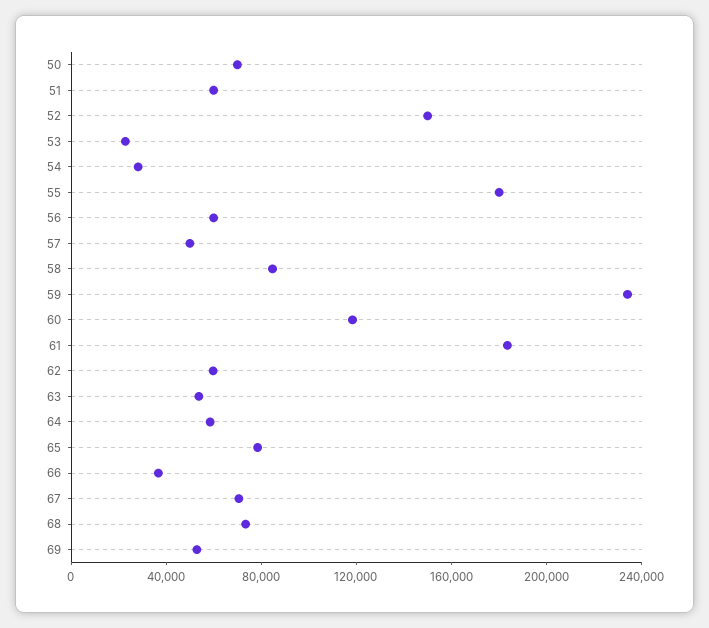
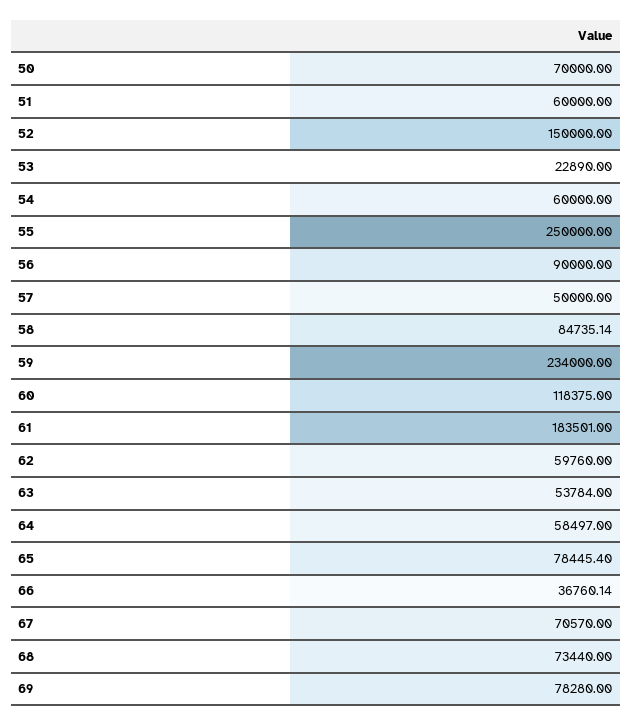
  {
    "50": 70000,
    "51": 60000,
    "52": 150000,
    "53": 22890,
-   "54": 30000,
+   "54": 60000,
-   "55": 180000,
+   "55": 250000,
-   "56": 60000,
+   "56": 90000,
    "57": 50000,
    "58": 84735.14,
    "59": 234000,
    "60": 118375,
    "61": 183501,
    "62": 59760,
    "63": 53784,
    "64": 58497,
    "65": 78445.4,
    "66": 36760.14,
    "67": 70570,
    "68": 73440,
-   "69": 50000
+   "69": 78280
  }

